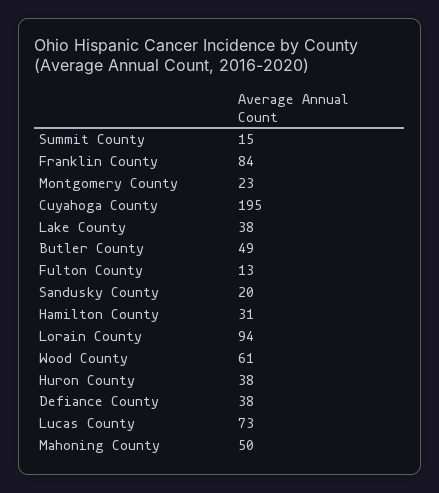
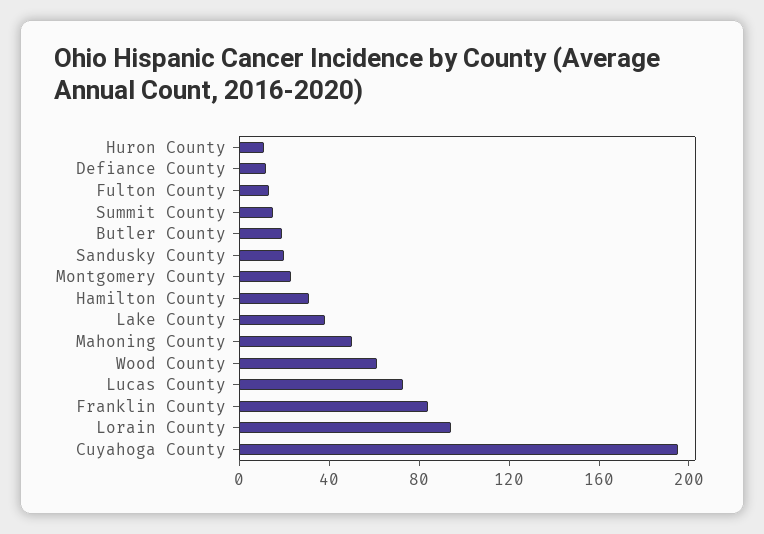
  {
    "Summit County": 15,
    "Franklin County": 84,
    "Montgomery County": 23,
    "Cuyahoga County": 195,
    "Lake County": 38,
-   "Butler County": 49,
+   "Butler County": 20,
    "Fulton County": 13,
    "Sandusky County": 20,
    "Hamilton County": 31,
    "Lorain County": 94,
    "Wood County": 61,
-   "Huron County": 38,
+   "Huron County": 10,
-   "Defiance County": 38,
+   "Defiance County": 10,
    "Lucas County": 73,
    "Mahoning County": 50
  }

